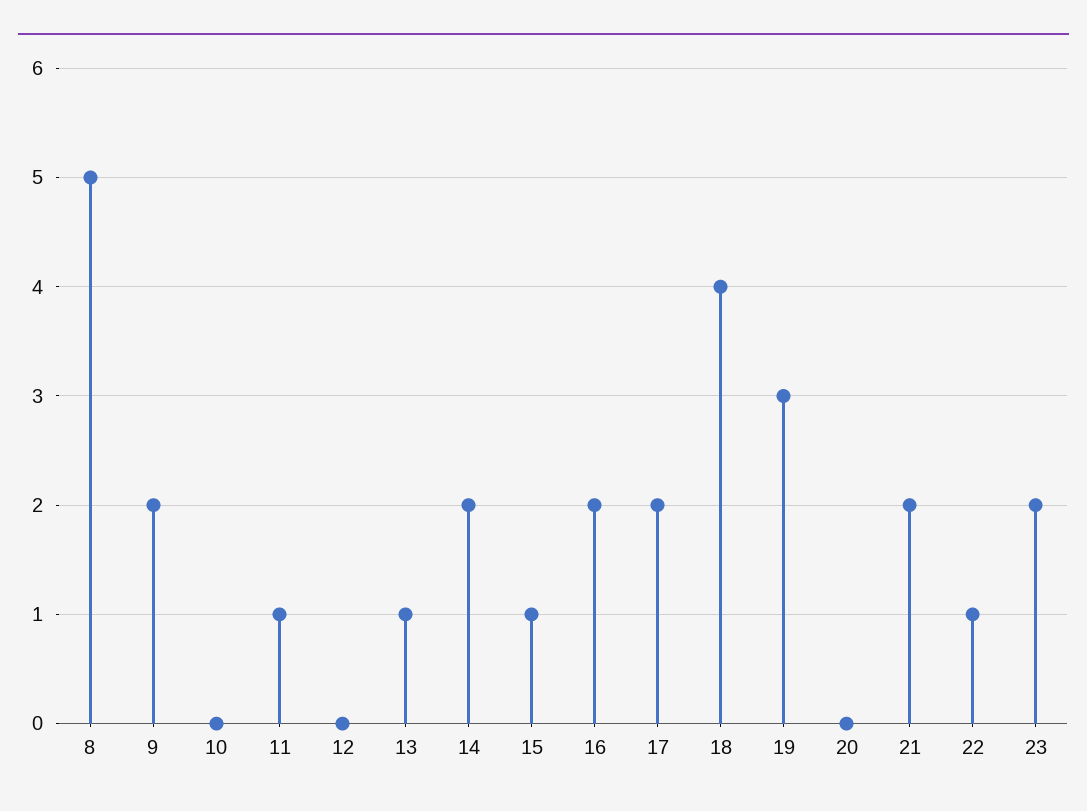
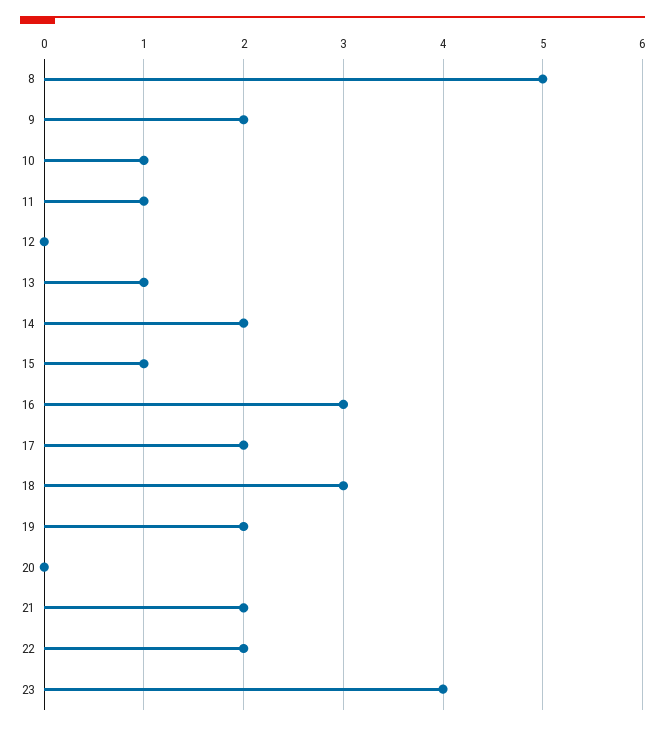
  {
    "8": 5,
    "9": 2,
-   "10": 0,
+   "10": 1,
    "11": 1,
    "12": 0,
    "13": 1,
    "14": 2,
    "15": 1,
-   "16": 2,
+   "16": 3,
    "17": 2,
-   "18": 4,
+   "18": 3,
-   "19": 3,
+   "19": 2,
    "20": 0,
    "21": 2,
-   "22": 1,
+   "22": 2,
-   "23": 2
+   "23": 4
  }

